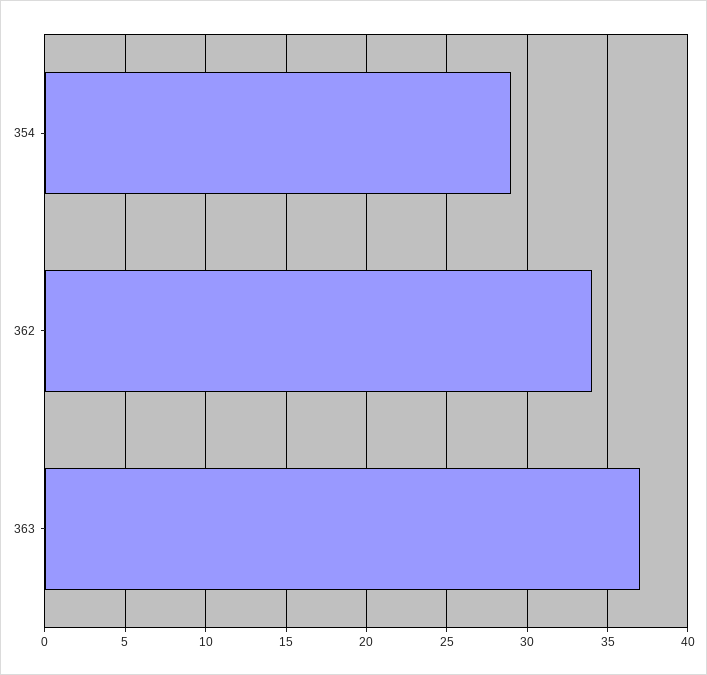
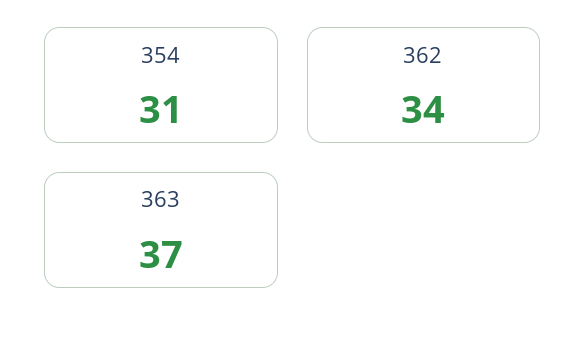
  {
-   "354": 29,
+   "354": 31,
    "362": 34,
    "363": 37
  }

